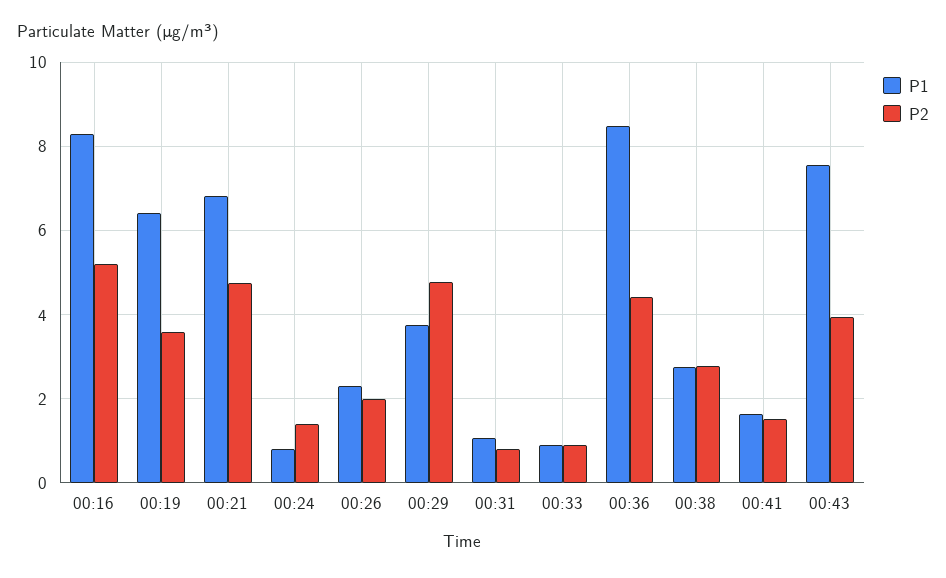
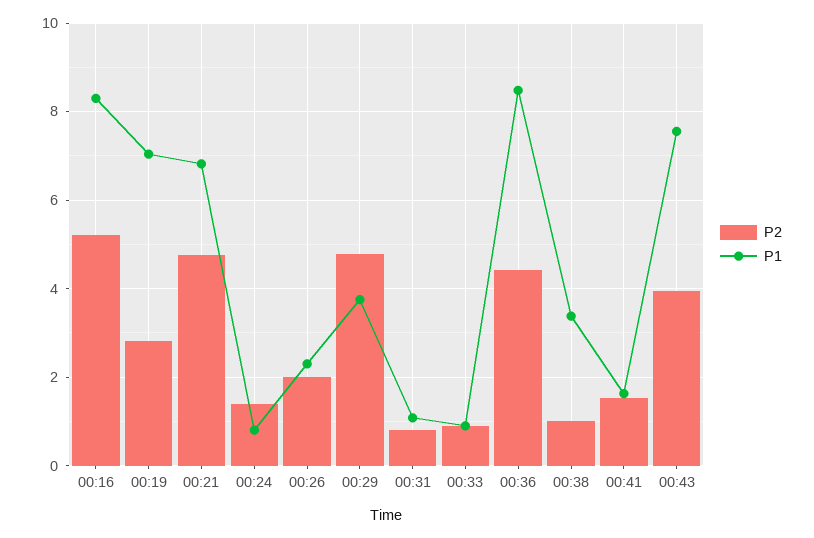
  {
    "P1": {
      "00:16": 8.4,
-     "00:19": 6.4,
+     "00:19": 7,
      "00:21": 6.8,
      "00:24": 0.8,
      "00:26": 2.4,
      "00:29": 3.8,
      "00:31": 1,
      "00:33": 1,
      "00:36": 8.4,
-     "00:38": 2.8,
+     "00:38": 3.4,
      "00:41": 1.6,
      "00:43": 7.6
    },
    "P2": {
      "00:16": 5.2,
-     "00:19": 3.6,
+     "00:19": 2.8,
      "00:21": 4.8,
      "00:24": 1.4,
      "00:26": 2,
      "00:29": 4.8,
      "00:31": 0.8,
      "00:33": 1,
      "00:36": 4.4,
-     "00:38": 2.8,
+     "00:38": 1,
      "00:41": 1.6,
      "00:43": 4
    }
  }

